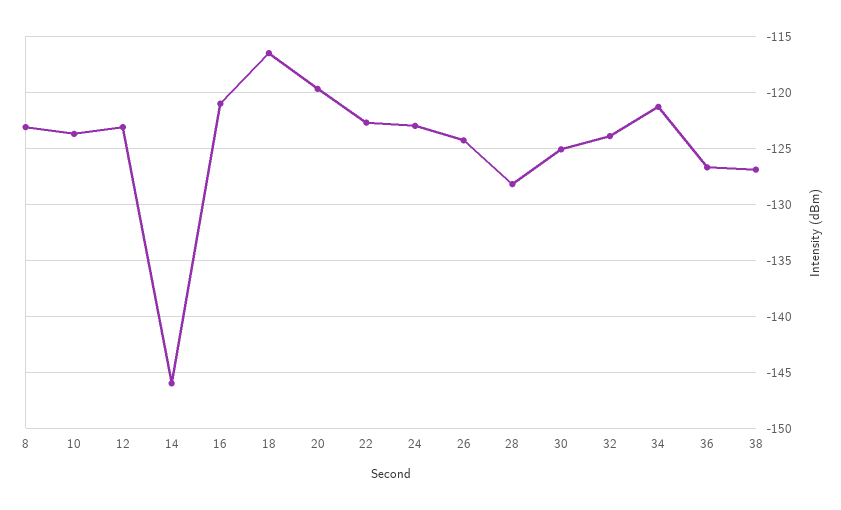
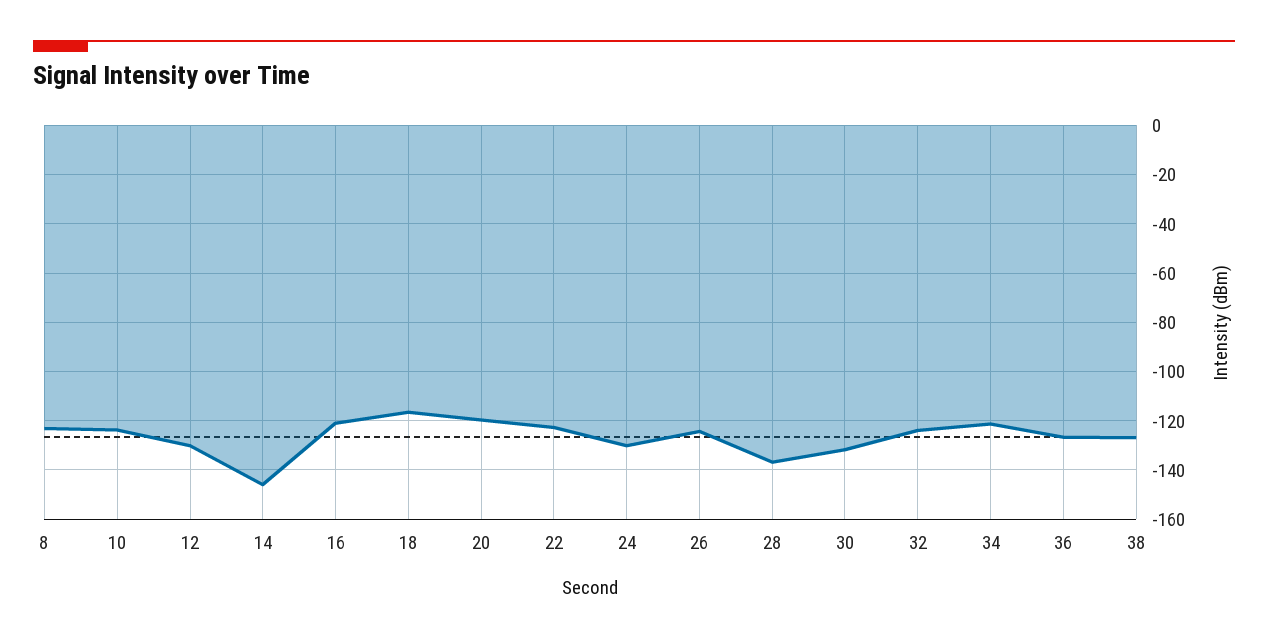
  {
    "8": -123,
    "10": -124,
-   "12": -123,
+   "12": -130,
    "14": -146,
    "16": -121,
    "18": -117,
    "20": -120,
    "22": -123,
-   "24": -123,
+   "24": -130,
    "26": -124,
-   "28": -128,
+   "28": -137.5,
-   "30": -125,
+   "30": -132.5,
    "32": -124,
    "34": -121,
    "36": -127,
    "38": -127
  }

